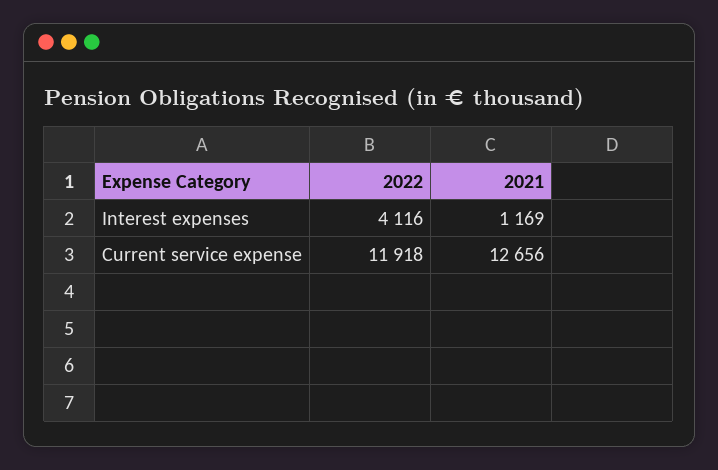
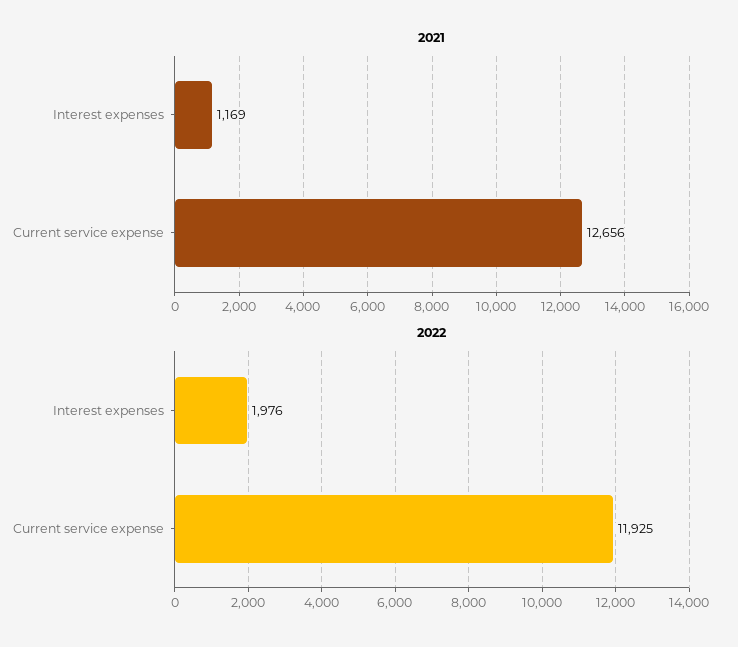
  {
    "2022": {
-     "Interest expenses": 4116,
+     "Interest expenses": 1976,
-     "Current service expense": 11918
+     "Current service expense": 11925
    },
    "2021": {
      "Interest expenses": 1169,
      "Current service expense": 12656
    }
  }

